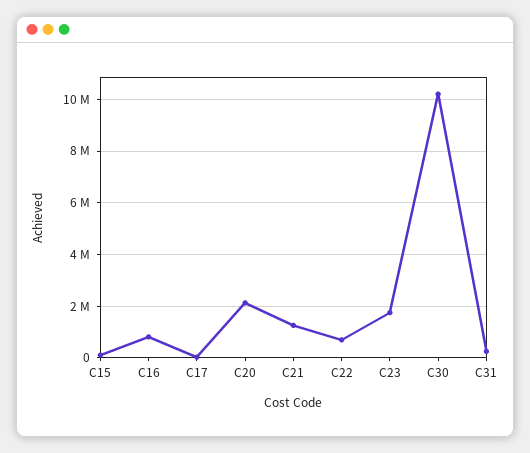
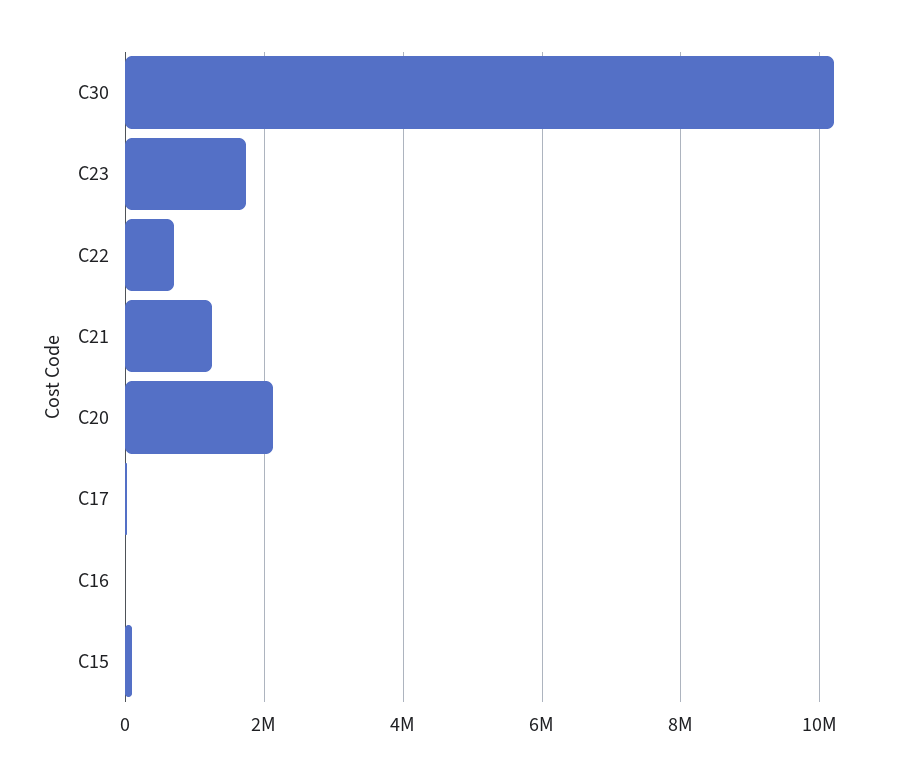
  {
    "C15": 200000,
-   "C16": 750000,
+   "C16": 0,
    "C17": 0,
    "C20": 2200000,
    "C21": 1200000,
    "C22": 600000,
    "C23": 1800000,
-   "C30": 10200000,
+   "C30": 10200000
-   "C31": 250000
  }

